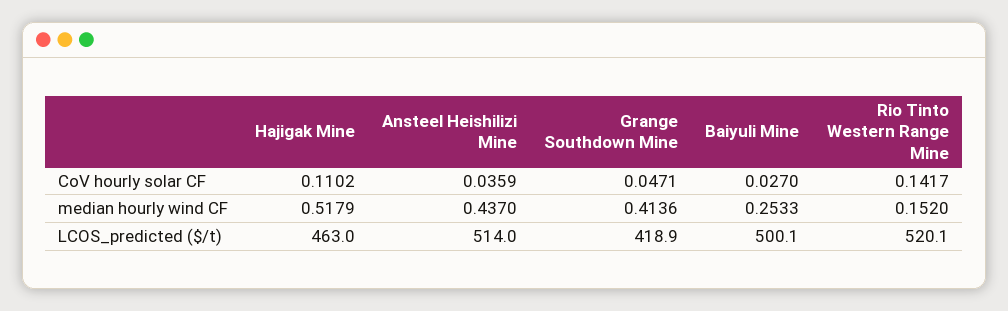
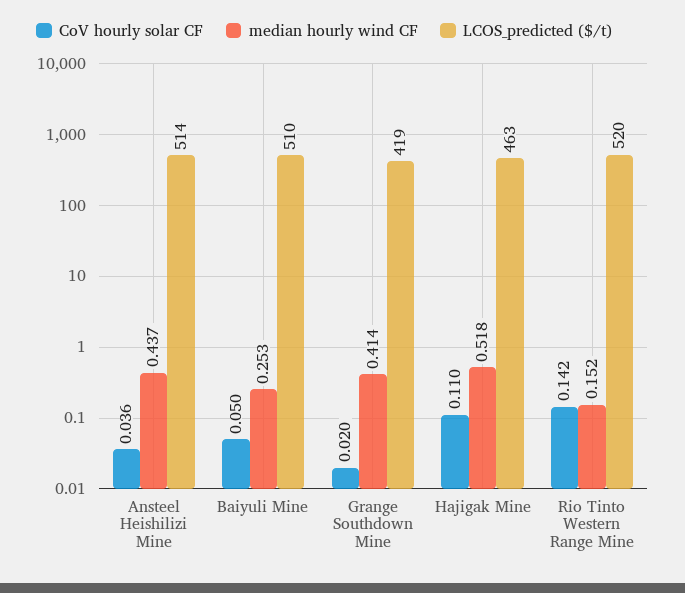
  {
    "CoV hourly solar CF": {
      "Hajigak Mine": 0.1102,
      "Ansteel Heishilizi Mine": 0.0359,
-     "Grange Southdown Mine": 0.0471,
+     "Grange Southdown Mine": 0.02,
-     "Baiyuli Mine": 0.027,
+     "Baiyuli Mine": 0.05,
      "Rio Tinto Western Range Mine": 0.1417
    },
    "median hourly wind CF": {
      "Hajigak Mine": 0.5179,
      "Ansteel Heishilizi Mine": 0.437,
      "Grange Southdown Mine": 0.4136,
      "Baiyuli Mine": 0.2533,
      "Rio Tinto Western Range Mine": 0.152
    },
    "LCOS_predicted ($/t)": {
      "Hajigak Mine": 463,
      "Ansteel Heishilizi Mine": 514,
      "Grange Southdown Mine": 418.9,
-     "Baiyuli Mine": 500.1,
+     "Baiyuli Mine": 510,
      "Rio Tinto Western Range Mine": 520.1
    }
  }

